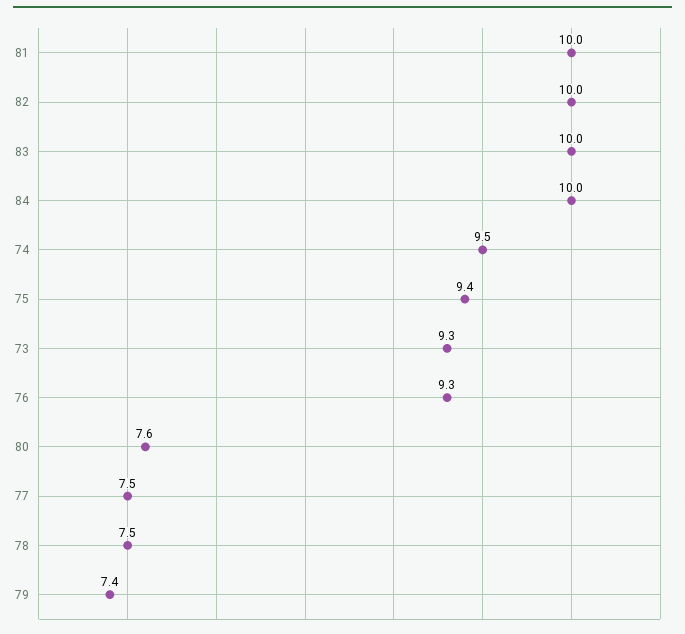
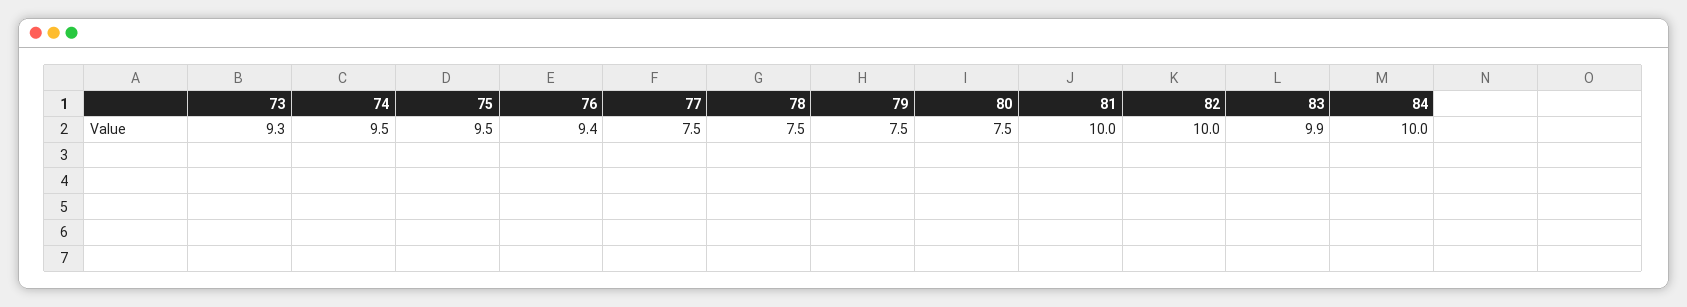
  {
    "81": 10,
    "82": 10,
-   "83": 10,
+   "83": 9.9,
    "84": 10,
    "74": 9.5,
-   "75": 9.4,
+   "75": 9.5,
    "73": 9.3,
-   "76": 9.3,
+   "76": 9.4,
-   "80": 7.6,
+   "80": 7.5,
    "77": 7.5,
    "78": 7.5,
-   "79": 7.4
+   "79": 7.5
  }

